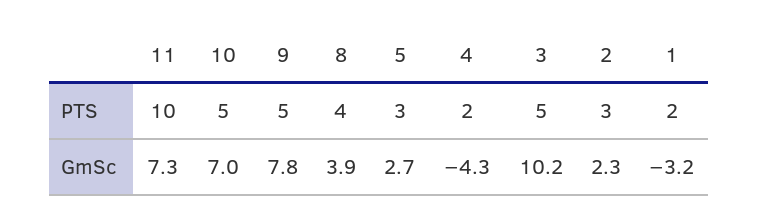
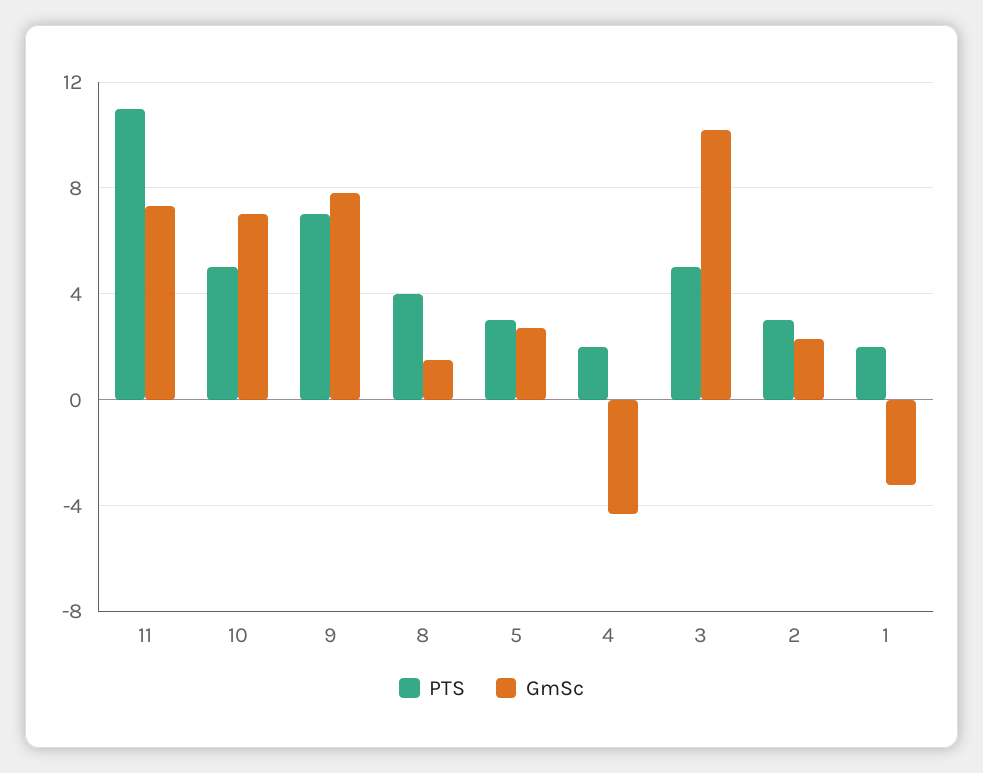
  {
    "PTS": {
-     "11": 10,
+     "11": 11,
      "10": 5,
-     "9": 5,
+     "9": 7,
      "8": 4,
      "5": 3,
      "4": 2,
      "3": 5,
      "2": 3,
      "1": 2
    },
    "GmSc": {
      "11": 7.3,
      "10": 7,
      "9": 7.8,
-     "8": 3.9,
+     "8": 1.5,
      "5": 2.7,
      "4": -4.3,
      "3": 10.2,
      "2": 2.3,
      "1": -3.2
    }
  }

